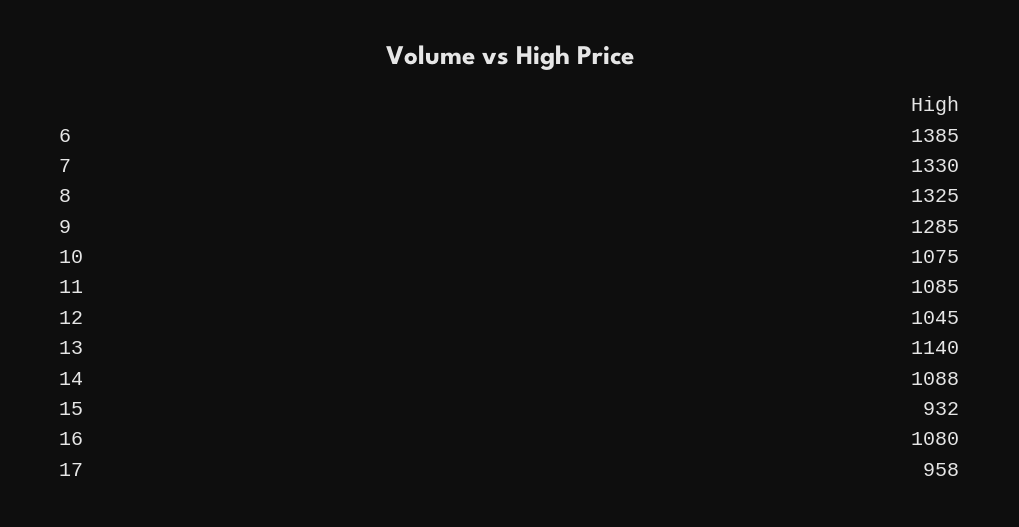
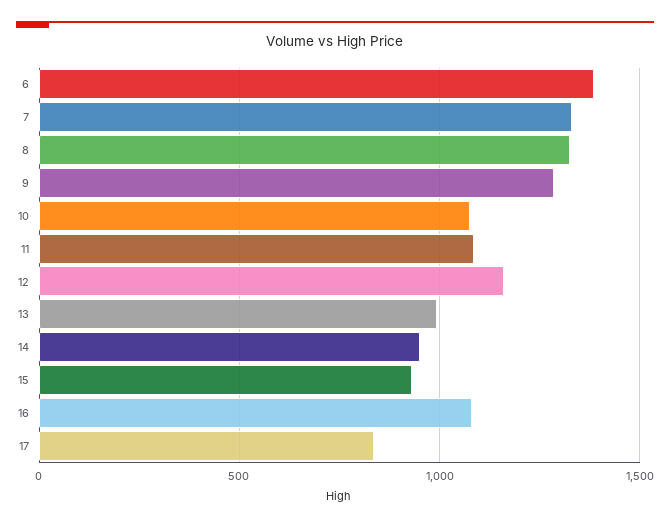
  {
    "6": 1385,
    "7": 1330,
    "8": 1325,
    "9": 1285,
    "10": 1075,
    "11": 1085,
-   "12": 1045,
+   "12": 1150,
-   "13": 1140,
+   "13": 1000,
-   "14": 1088,
+   "14": 950,
    "15": 932,
    "16": 1080,
-   "17": 958
+   "17": 850
  }

